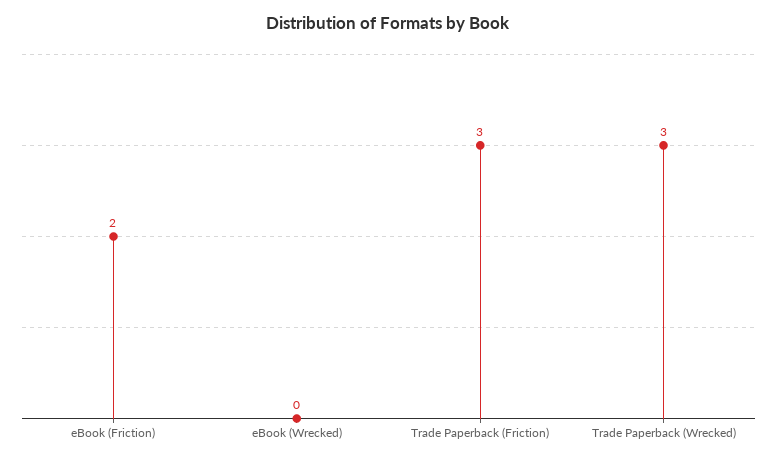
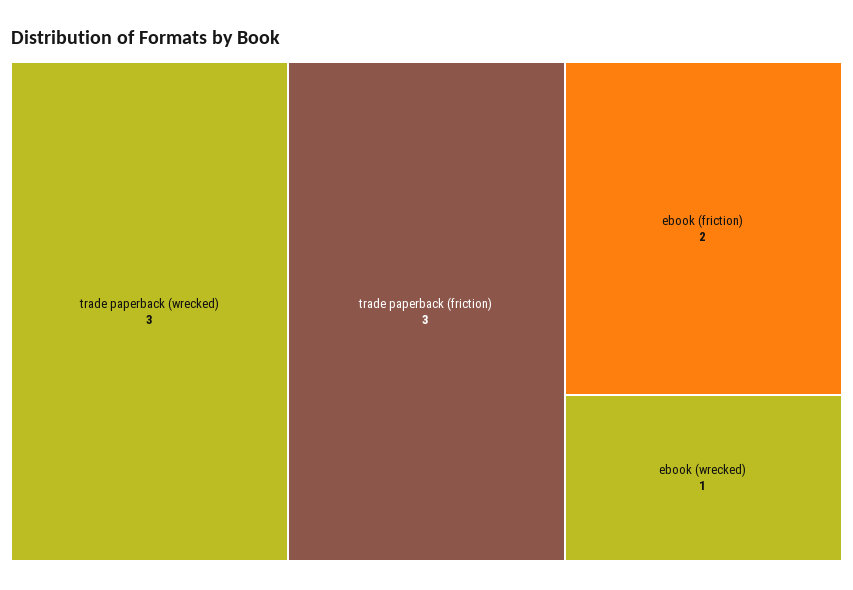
  {
    "eBook (Friction)": 2,
-   "eBook (Wrecked)": 0,
+   "eBook (Wrecked)": 1,
    "Trade Paperback (Friction)": 3,
    "Trade Paperback (Wrecked)": 3
  }

